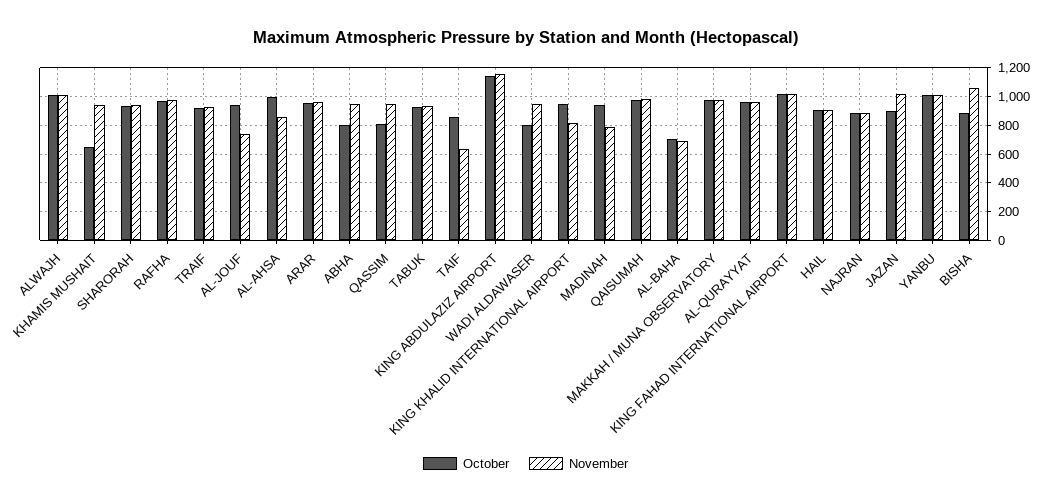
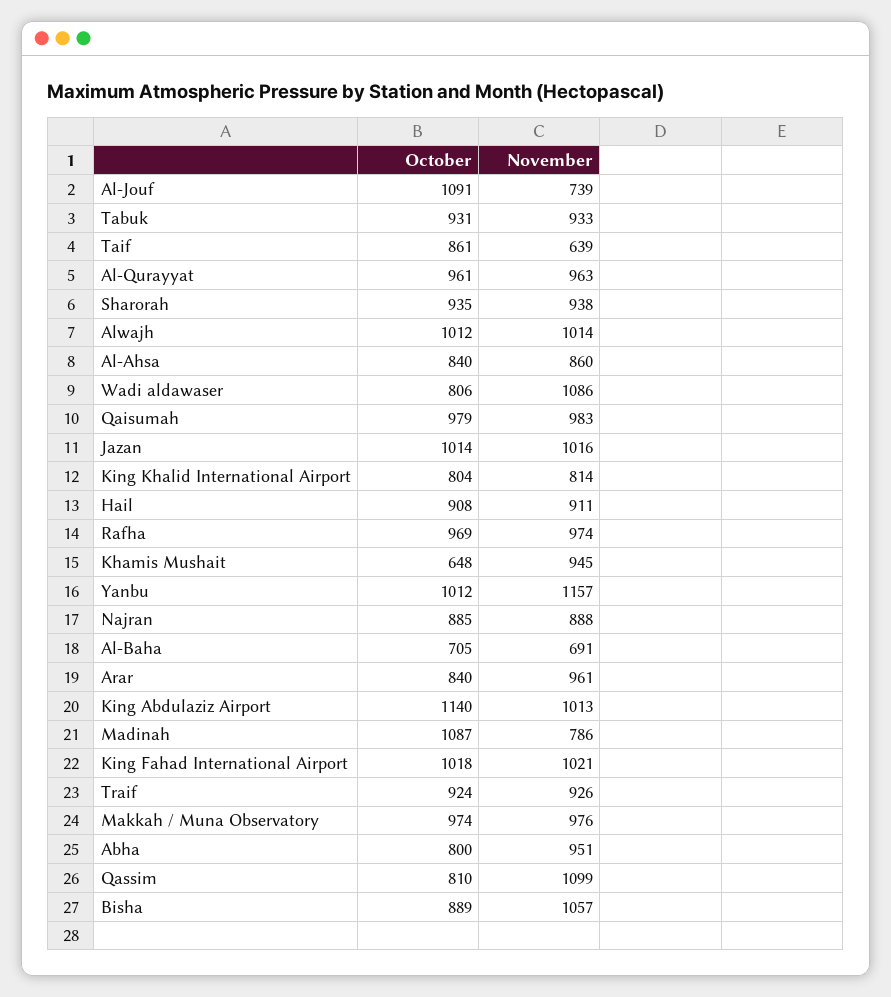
  {
    "October": {
      "ALWAJH": 1012,
      "KHAMIS MUSHAIT": 648,
      "SHARORAH": 935,
      "RAFHA": 969,
      "TRAIF": 924,
-     "AL-JOUF": 950,
+     "AL-JOUF": 1091,
-     "AL-AHSA": 1000,
+     "AL-AHSA": 840,
-     "ARAR": 950,
+     "ARAR": 840,
      "ABHA": 800,
      "QASSIM": 810,
      "TABUK": 931,
      "TAIF": 861,
      "KING ABDULAZIZ AIRPORT": 1140,
      "WADI ALDAWASER": 806,
-     "KING KHALID INTERNATIONAL AIRPORT": 950,
+     "KING KHALID INTERNATIONAL AIRPORT": 804,
-     "MADINAH": 950,
+     "MADINAH": 1087,
      "QAISUMAH": 979,
      "AL-BAHA": 705,
      "MAKKAH / MUNA OBSERVATORY": 974,
      "AL-QURAYYAT": 961,
      "KING FAHAD INTERNATIONAL AIRPORT": 1018,
      "HAIL": 908,
      "NAJRAN": 885,
-     "JAZAN": 900,
+     "JAZAN": 1014,
      "YANBU": 1012,
      "BISHA": 889
    },
    "November": {
      "ALWAJH": 1014,
      "KHAMIS MUSHAIT": 945,
      "SHARORAH": 938,
      "RAFHA": 974,
      "TRAIF": 926,
      "AL-JOUF": 739,
      "AL-AHSA": 860,
      "ARAR": 961,
      "ABHA": 951,
-     "QASSIM": 950,
+     "QASSIM": 1099,
      "TABUK": 933,
      "TAIF": 639,
-     "KING ABDULAZIZ AIRPORT": 1150,
+     "KING ABDULAZIZ AIRPORT": 1013,
-     "WADI ALDAWASER": 950,
+     "WADI ALDAWASER": 1086,
      "KING KHALID INTERNATIONAL AIRPORT": 814,
      "MADINAH": 786,
      "QAISUMAH": 983,
      "AL-BAHA": 691,
      "MAKKAH / MUNA OBSERVATORY": 976,
      "AL-QURAYYAT": 963,
      "KING FAHAD INTERNATIONAL AIRPORT": 1021,
      "HAIL": 911,
      "NAJRAN": 888,
      "JAZAN": 1016,
-     "YANBU": 1000,
+     "YANBU": 1157,
      "BISHA": 1057
    }
  }

